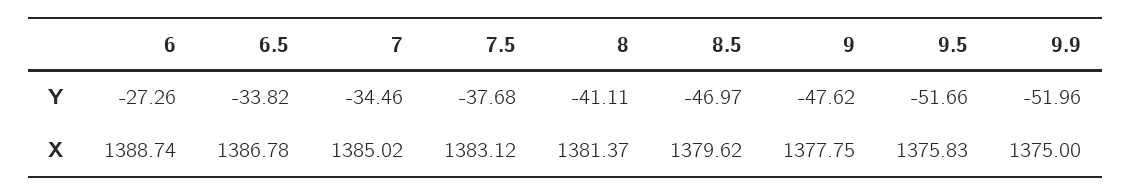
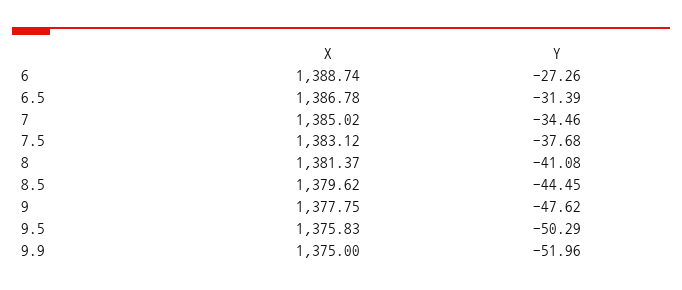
  {
    "6": {
      "Y": -27.26,
      "X": 1388.74
    },
    "6.5": {
-     "Y": -33.82,
+     "Y": -31.39,
      "X": 1386.78
    },
    "7": {
      "Y": -34.46,
      "X": 1385.02
    },
    "7.5": {
      "Y": -37.68,
      "X": 1383.12
    },
    "8": {
-     "Y": -41.11,
+     "Y": -41.08,
      "X": 1381.37
    },
    "8.5": {
-     "Y": -46.97,
+     "Y": -44.45,
      "X": 1379.62
    },
    "9": {
      "Y": -47.62,
      "X": 1377.75
    },
    "9.5": {
-     "Y": -51.66,
+     "Y": -50.29,
      "X": 1375.83
    },
    "9.9": {
      "Y": -51.96,
      "X": 1375
    }
  }

